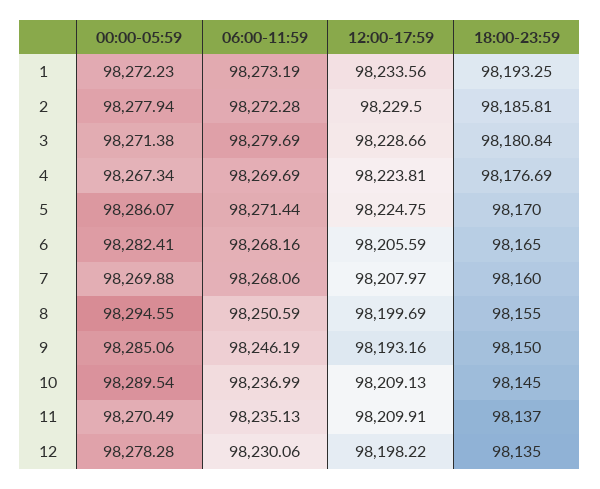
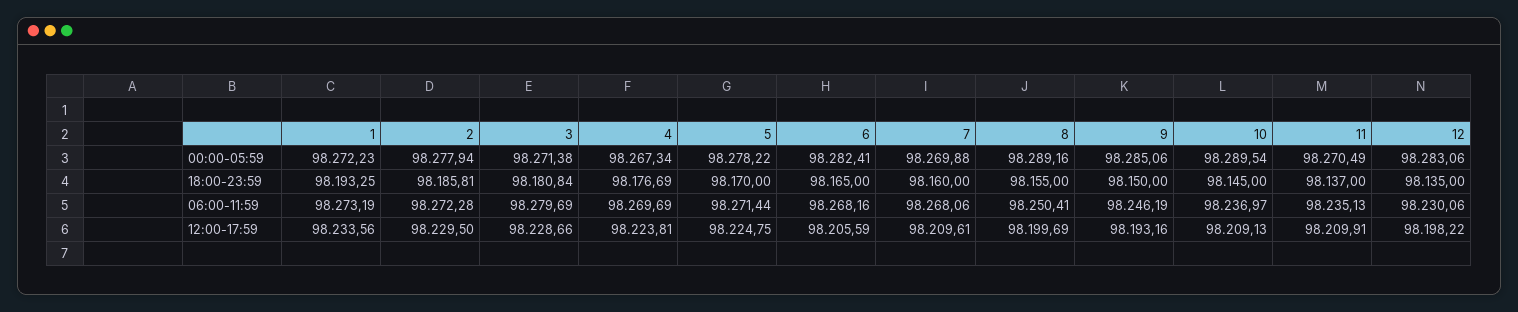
  {
    "00:00-05:59": {
      "1": 98272.23,
      "2": 98277.94,
      "3": 98271.38,
      "4": 98267.34,
-     "5": 98286.07,
+     "5": 98278.22,
      "6": 98282.41,
      "7": 98269.88,
-     "8": 98294.55,
+     "8": 98289.16,
      "9": 98285.06,
      "10": 98289.54,
      "11": 98270.49,
-     "12": 98278.28
+     "12": 98283.06
    },
    "06:00-11:59": {
      "1": 98273.19,
      "2": 98272.28,
      "3": 98279.69,
      "4": 98269.69,
      "5": 98271.44,
      "6": 98268.16,
      "7": 98268.06,
-     "8": 98250.59,
+     "8": 98250.41,
      "9": 98246.19,
-     "10": 98236.99,
+     "10": 98236.97,
      "11": 98235.13,
      "12": 98230.06
    },
    "12:00-17:59": {
      "1": 98233.56,
      "2": 98229.5,
      "3": 98228.66,
      "4": 98223.81,
      "5": 98224.75,
      "6": 98205.59,
-     "7": 98207.97,
+     "7": 98209.61,
      "8": 98199.69,
      "9": 98193.16,
      "10": 98209.13,
      "11": 98209.91,
      "12": 98198.22
    },
    "18:00-23:59": {
      "1": 98193.25,
      "2": 98185.81,
      "3": 98180.84,
      "4": 98176.69,
      "5": 98170,
      "6": 98165,
      "7": 98160,
      "8": 98155,
      "9": 98150,
      "10": 98145,
      "11": 98137,
      "12": 98135
    }
  }

